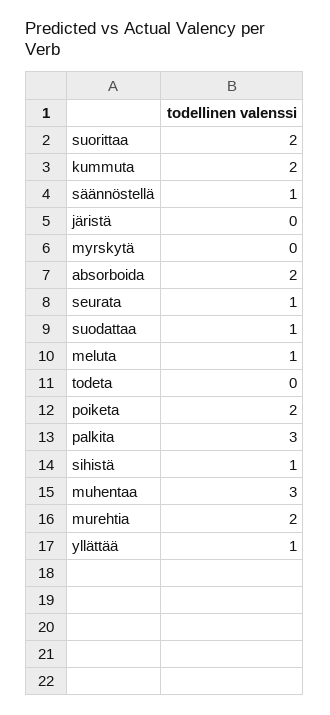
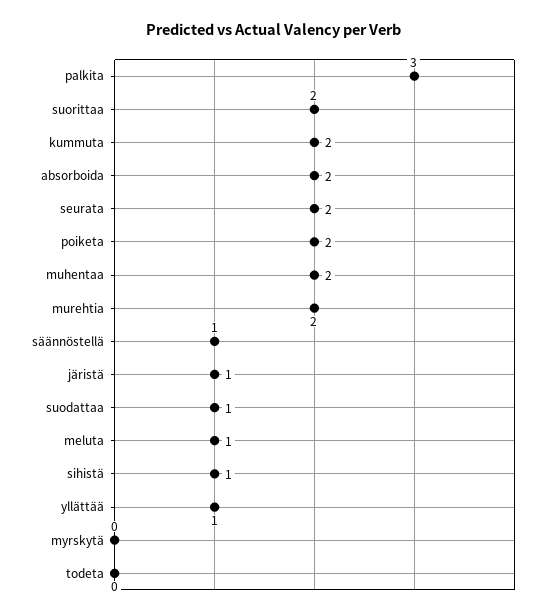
  {
    "suorittaa": 2,
    "kummuta": 2,
    "säännöstellä": 1,
-   "järistä": 0,
+   "järistä": 1,
    "myrskytä": 0,
    "absorboida": 2,
-   "seurata": 1,
+   "seurata": 2,
    "suodattaa": 1,
    "meluta": 1,
    "todeta": 0,
    "poiketa": 2,
    "palkita": 3,
    "sihistä": 1,
-   "muhentaa": 3,
+   "muhentaa": 2,
    "murehtia": 2,
    "yllättää": 1
  }

